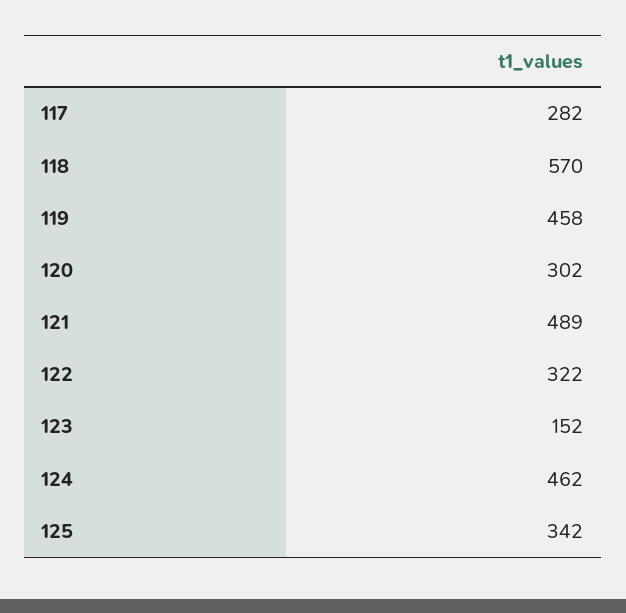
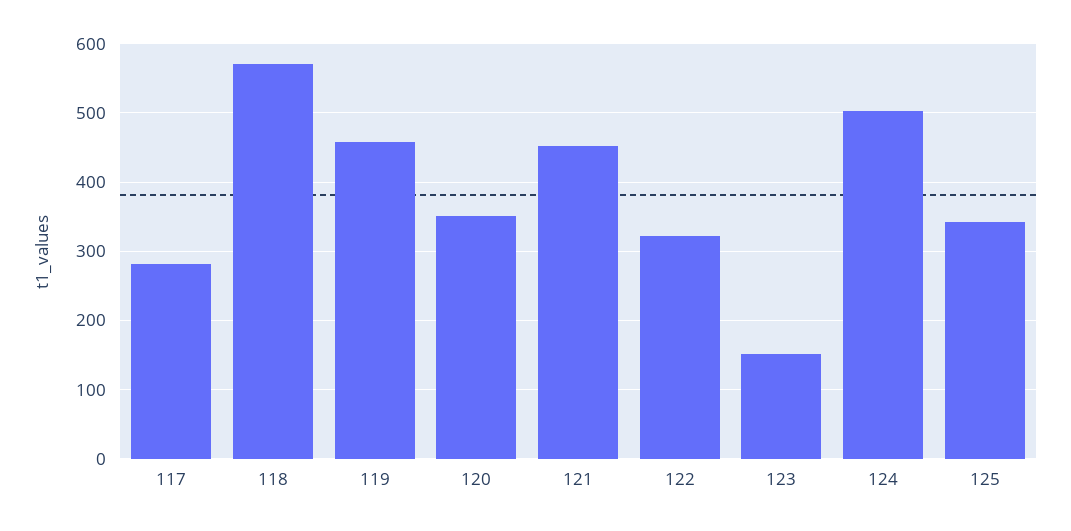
  {
    "117": 282,
    "118": 570,
    "119": 458,
-   "120": 302,
+   "120": 350,
-   "121": 489,
+   "121": 450,
    "122": 322,
    "123": 152,
-   "124": 462,
+   "124": 500,
    "125": 342
  }

